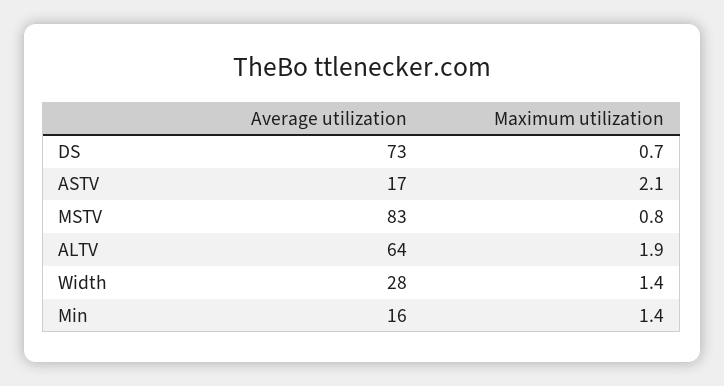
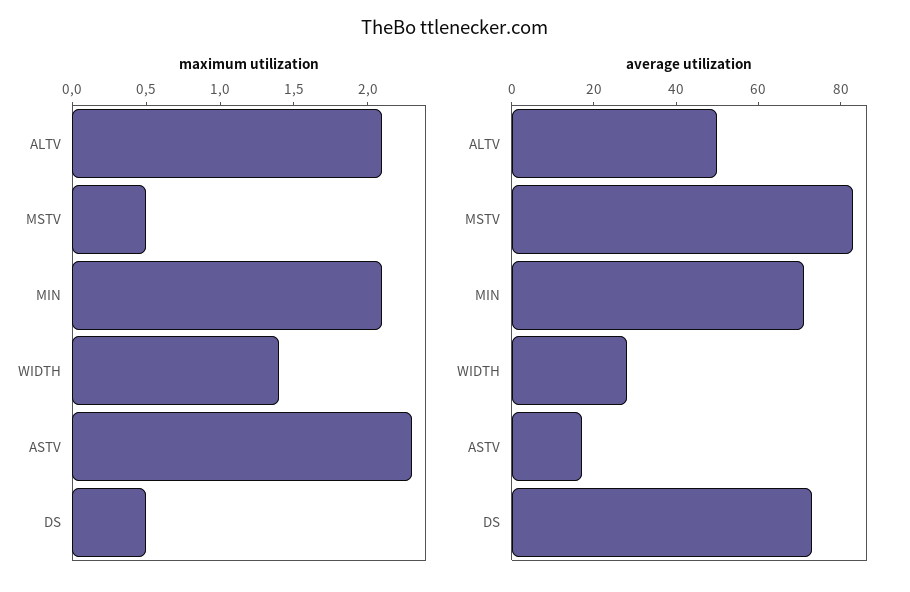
  {
    "Average utilization": {
      "DS": 73,
      "ASTV": 17,
      "MSTV": 83,
-     "ALTV": 64,
+     "ALTV": 50,
      "Width": 28,
-     "Min": 16
+     "Min": 70
    },
    "Maximum utilization": {
-     "DS": 0.7,
+     "DS": 0.5,
-     "ASTV": 2.1,
+     "ASTV": 2.3,
-     "MSTV": 0.8,
+     "MSTV": 0.5,
-     "ALTV": 1.9,
+     "ALTV": 2.1,
      "Width": 1.4,
-     "Min": 1.4
+     "Min": 2.1
    }
  }

